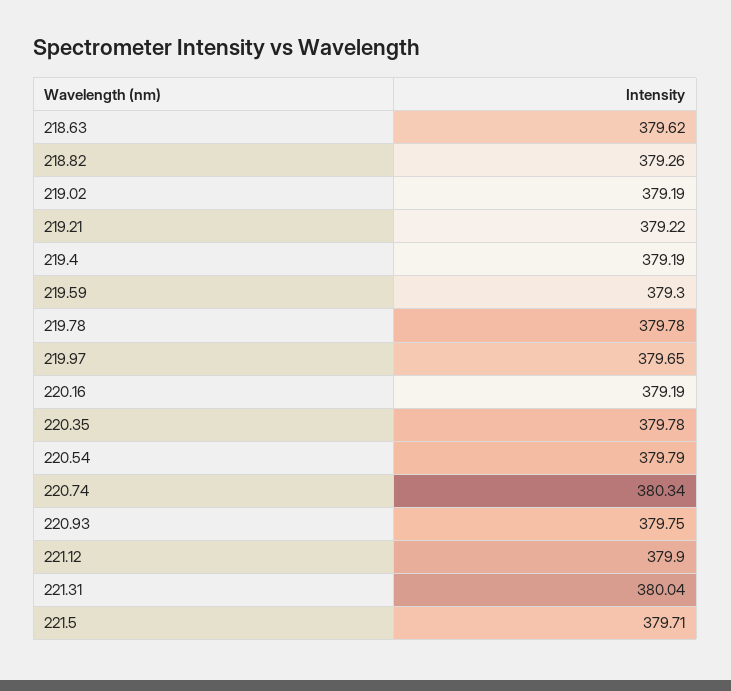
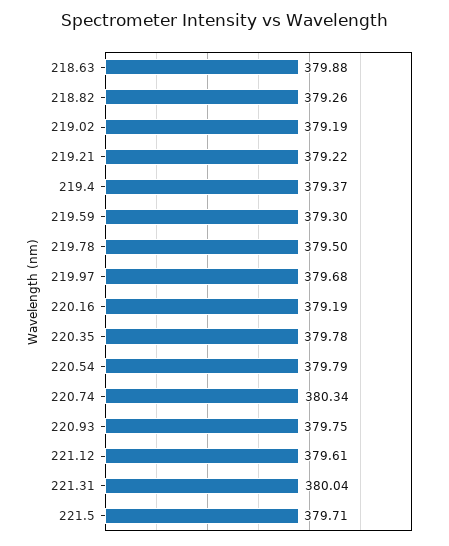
  {
-   "218.63": 379.62,
+   "218.63": 379.88,
    "218.82": 379.26,
    "219.02": 379.19,
    "219.21": 379.22,
-   "219.4": 379.19,
+   "219.4": 379.37,
    "219.59": 379.3,
-   "219.78": 379.78,
+   "219.78": 379.5,
-   "219.97": 379.65,
+   "219.97": 379.68,
    "220.16": 379.19,
    "220.35": 379.78,
    "220.54": 379.79,
    "220.74": 380.34,
    "220.93": 379.75,
-   "221.12": 379.9,
+   "221.12": 379.61,
    "221.31": 380.04,
    "221.5": 379.71
  }

